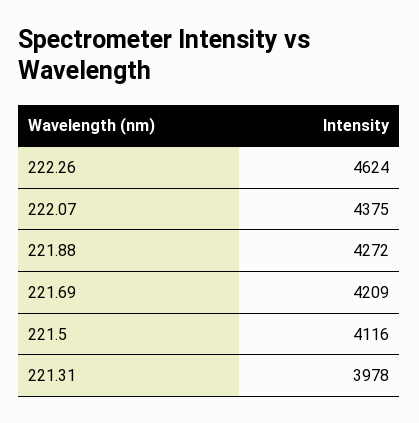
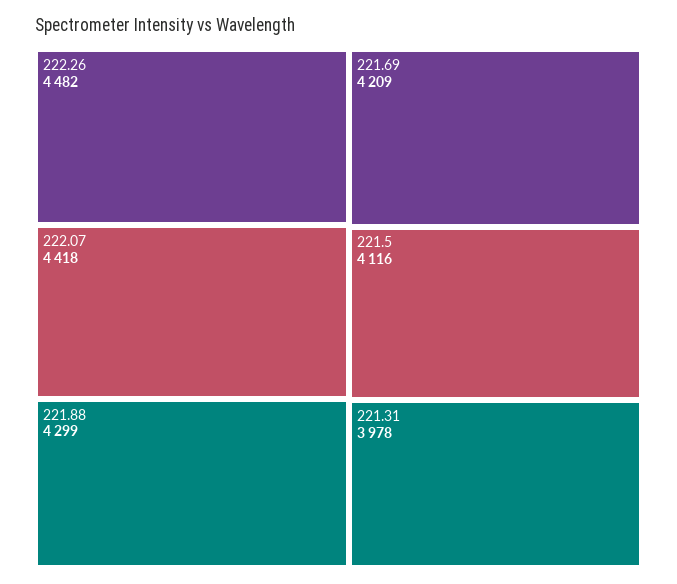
  {
-   "222.26": 4624,
+   "222.26": 4482,
-   "222.07": 4375,
+   "222.07": 4418,
-   "221.88": 4272,
+   "221.88": 4299,
    "221.69": 4209,
    "221.5": 4116,
    "221.31": 3978
  }

